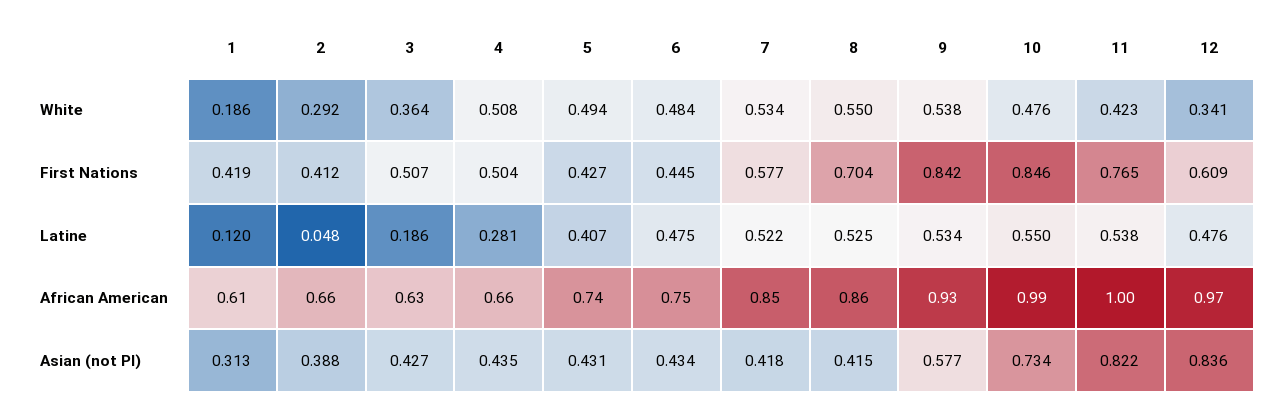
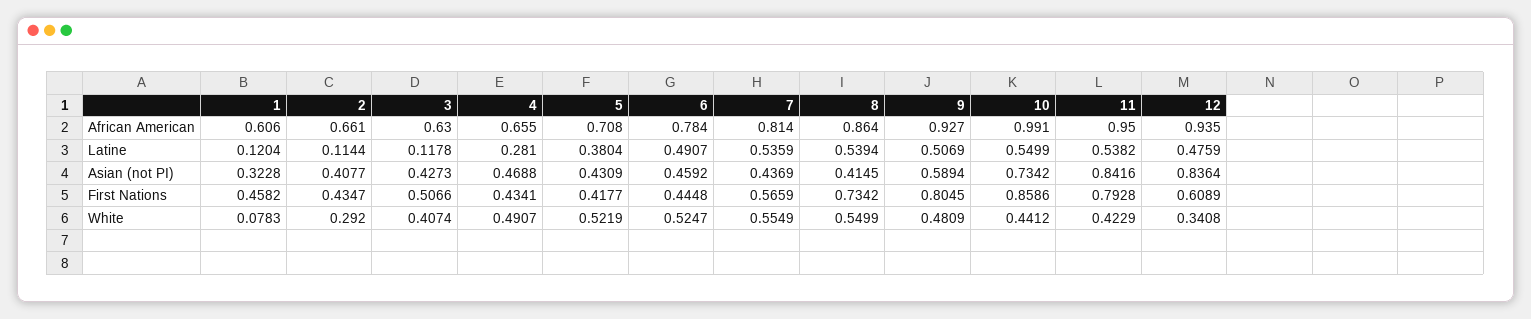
  {
    "1": {
-     "White": 0.186,
+     "White": 0.0783,
-     "First Nations": 0.419,
+     "First Nations": 0.4582,
      "Latine": 0.1204,
      "African American": 0.606,
-     "Asian (not PI)": 0.313
+     "Asian (not PI)": 0.3228
    },
    "2": {
      "White": 0.292,
-     "First Nations": 0.412,
+     "First Nations": 0.4347,
-     "Latine": 0.048,
+     "Latine": 0.1144,
      "African American": 0.661,
-     "Asian (not PI)": 0.388
+     "Asian (not PI)": 0.4077
    },
    "3": {
-     "White": 0.364,
+     "White": 0.4074,
      "First Nations": 0.5066,
-     "Latine": 0.186,
+     "Latine": 0.1178,
      "African American": 0.63,
      "Asian (not PI)": 0.4273
    },
    "4": {
-     "White": 0.508,
+     "White": 0.4907,
-     "First Nations": 0.504,
+     "First Nations": 0.4341,
      "Latine": 0.281,
      "African American": 0.655,
-     "Asian (not PI)": 0.435
+     "Asian (not PI)": 0.4688
    },
    "5": {
-     "White": 0.494,
+     "White": 0.5219,
-     "First Nations": 0.427,
+     "First Nations": 0.4177,
-     "Latine": 0.407,
+     "Latine": 0.3804,
-     "African American": 0.74,
+     "African American": 0.708,
      "Asian (not PI)": 0.4309
    },
    "6": {
-     "White": 0.484,
+     "White": 0.5247,
      "First Nations": 0.4448,
-     "Latine": 0.475,
+     "Latine": 0.4907,
-     "African American": 0.75,
+     "African American": 0.784,
-     "Asian (not PI)": 0.434
+     "Asian (not PI)": 0.4592
    },
    "7": {
-     "White": 0.534,
+     "White": 0.5549,
-     "First Nations": 0.577,
+     "First Nations": 0.5659,
-     "Latine": 0.522,
+     "Latine": 0.5359,
-     "African American": 0.85,
+     "African American": 0.814,
-     "Asian (not PI)": 0.418
+     "Asian (not PI)": 0.4369
    },
    "8": {
      "White": 0.5499,
-     "First Nations": 0.704,
+     "First Nations": 0.7342,
-     "Latine": 0.525,
+     "Latine": 0.5394,
      "African American": 0.864,
      "Asian (not PI)": 0.4145
    },
    "9": {
-     "White": 0.538,
+     "White": 0.4809,
-     "First Nations": 0.842,
+     "First Nations": 0.8045,
-     "Latine": 0.534,
+     "Latine": 0.5069,
      "African American": 0.927,
-     "Asian (not PI)": 0.577
+     "Asian (not PI)": 0.5894
    },
    "10": {
-     "White": 0.476,
+     "White": 0.4412,
-     "First Nations": 0.846,
+     "First Nations": 0.8586,
      "Latine": 0.5499,
      "African American": 0.991,
      "Asian (not PI)": 0.7342
    },
    "11": {
      "White": 0.4229,
-     "First Nations": 0.765,
+     "First Nations": 0.7928,
      "Latine": 0.5382,
-     "African American": 1,
+     "African American": 0.95,
-     "Asian (not PI)": 0.822
+     "Asian (not PI)": 0.8416
    },
    "12": {
      "White": 0.3408,
      "First Nations": 0.6089,
      "Latine": 0.4759,
-     "African American": 0.97,
+     "African American": 0.935,
      "Asian (not PI)": 0.8364
    }
  }

